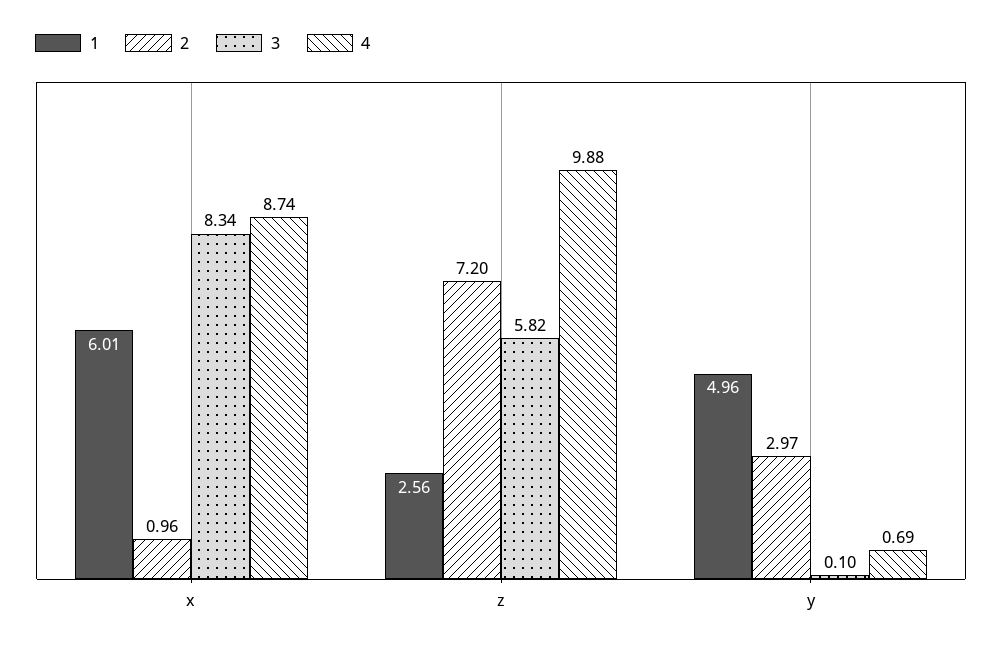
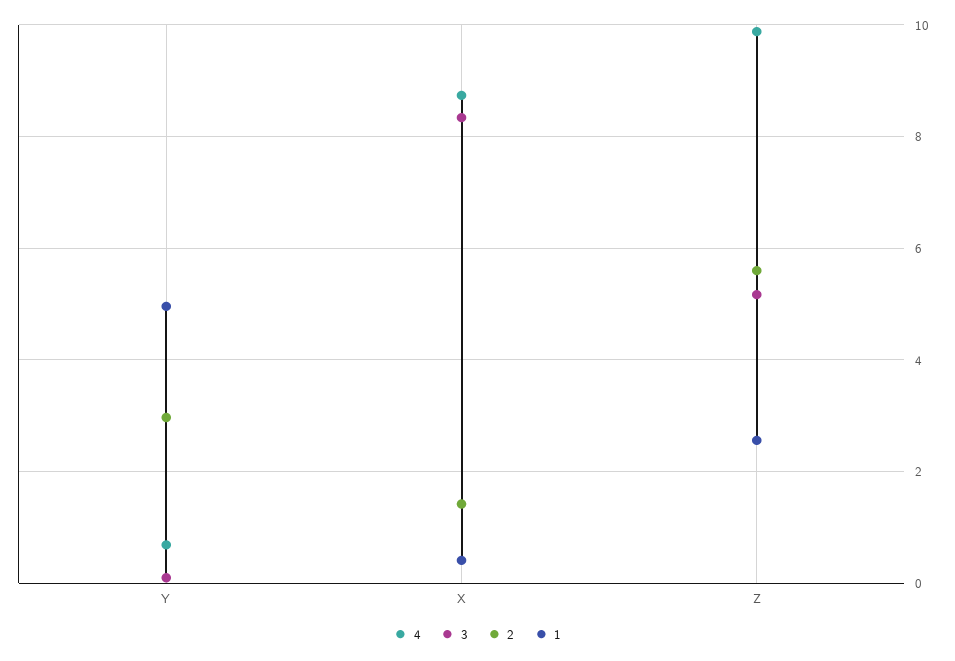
  {
    "1": {
-     "x": 6.01,
+     "x": 0.4,
      "z": 2.56,
      "y": 4.96
    },
    "2": {
-     "x": 0.96,
+     "x": 1.4,
-     "z": 7.2,
+     "z": 5.6,
      "y": 2.97
    },
    "3": {
      "x": 8.34,
-     "z": 5.82,
+     "z": 5.2,
      "y": 0.1
    },
    "4": {
      "x": 8.74,
      "z": 9.88,
      "y": 0.69
    }
  }

